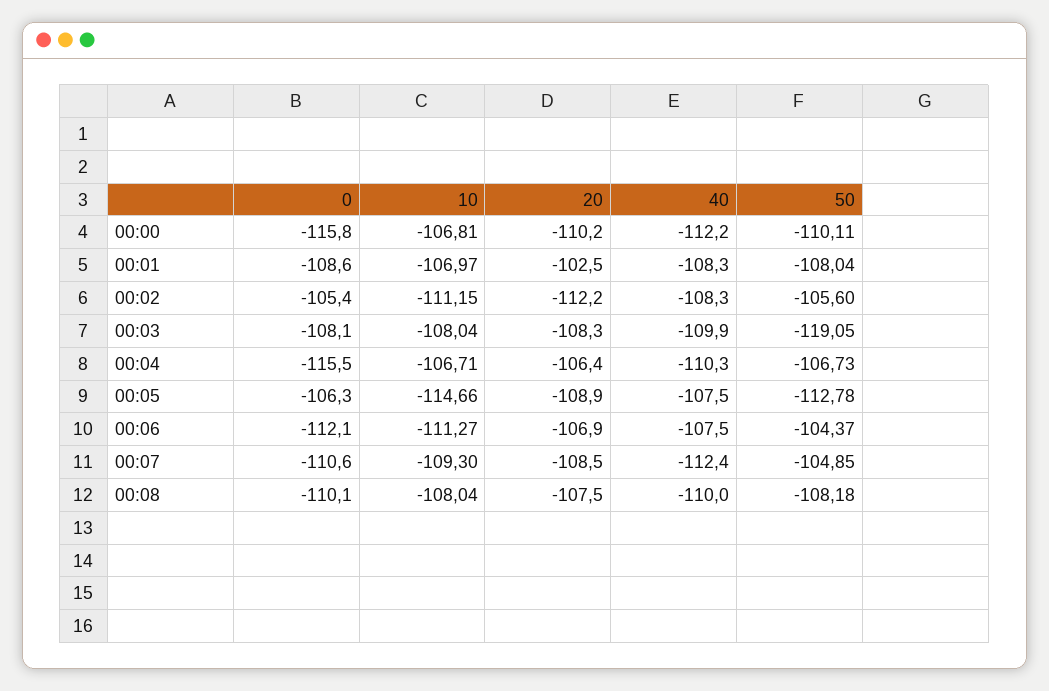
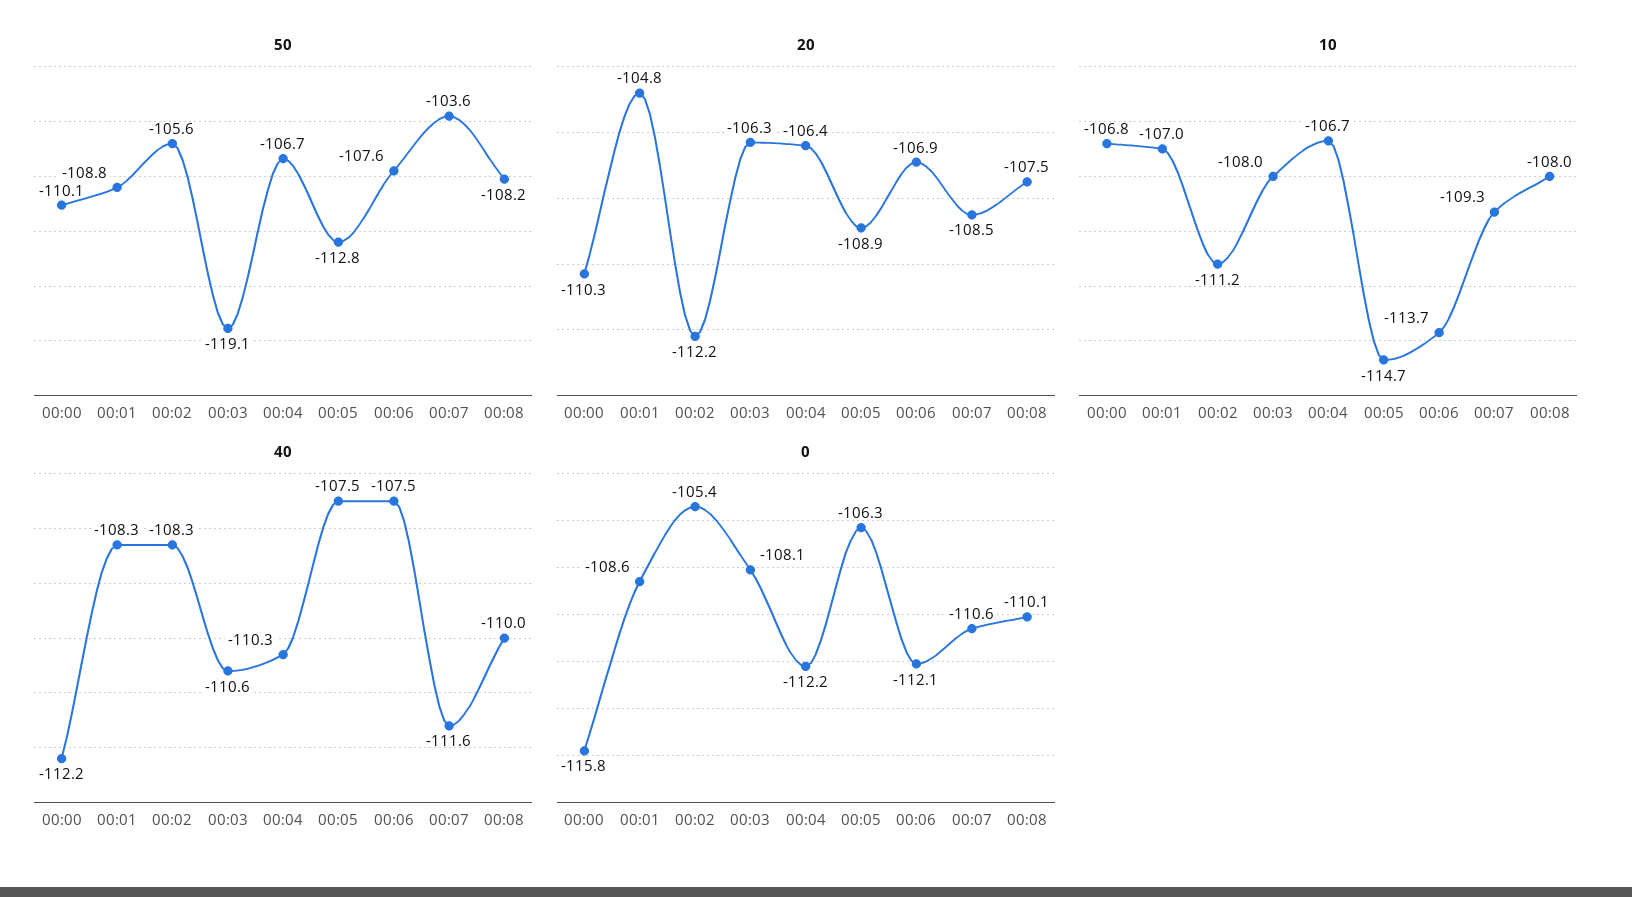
  {
    "0": {
      "00:00": -115.8,
      "00:01": -108.6,
      "00:02": -105.4,
      "00:03": -108.1,
-     "00:04": -115.5,
+     "00:04": -112.2,
      "00:05": -106.3,
      "00:06": -112.1,
      "00:07": -110.6,
      "00:08": -110.1
    },
    "10": {
      "00:00": -106.81,
      "00:01": -106.97,
      "00:02": -111.15,
      "00:03": -108.04,
      "00:04": -106.71,
      "00:05": -114.66,
-     "00:06": -111.27,
+     "00:06": -113.7,
      "00:07": -109.3,
      "00:08": -108.04
    },
    "20": {
-     "00:00": -110.2,
+     "00:00": -110.3,
-     "00:01": -102.5,
+     "00:01": -104.8,
      "00:02": -112.2,
-     "00:03": -108.3,
+     "00:03": -106.3,
      "00:04": -106.4,
      "00:05": -108.9,
      "00:06": -106.9,
      "00:07": -108.5,
      "00:08": -107.5
    },
    "40": {
      "00:00": -112.2,
      "00:01": -108.3,
      "00:02": -108.3,
-     "00:03": -109.9,
+     "00:03": -110.6,
      "00:04": -110.3,
      "00:05": -107.5,
      "00:06": -107.5,
-     "00:07": -112.4,
+     "00:07": -111.6,
      "00:08": -110
    },
    "50": {
      "00:00": -110.11,
-     "00:01": -108.04,
+     "00:01": -108.8,
      "00:02": -105.6,
      "00:03": -119.05,
      "00:04": -106.73,
      "00:05": -112.78,
-     "00:06": -104.37,
+     "00:06": -107.6,
-     "00:07": -104.85,
+     "00:07": -103.6,
      "00:08": -108.18
    }
  }

